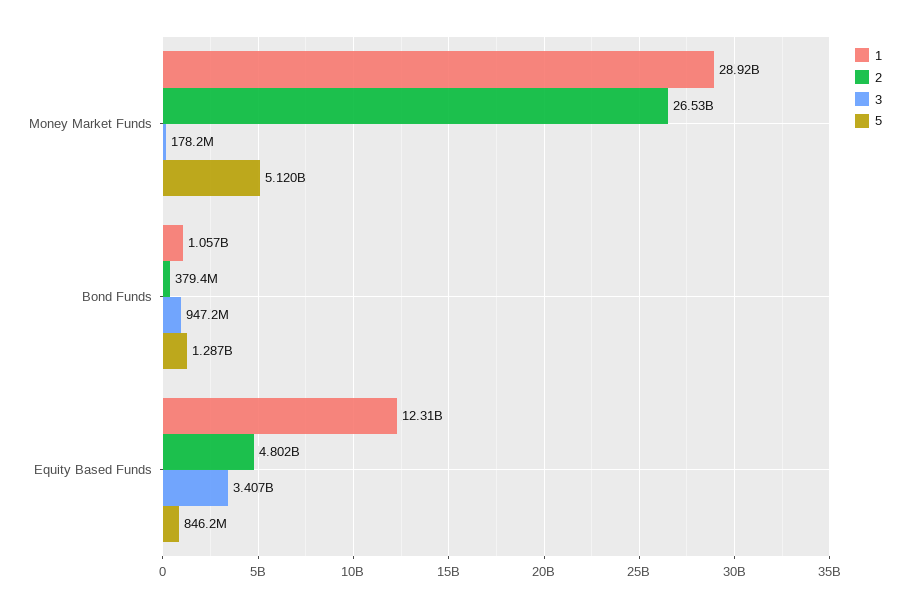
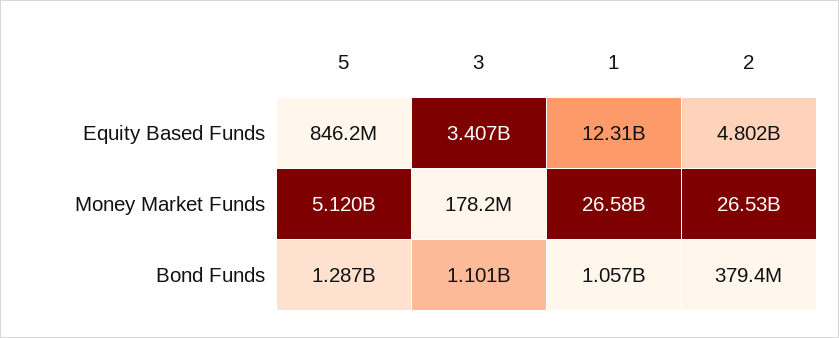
  {
    "1": {
-     "Money Market Funds": 28920000000,
+     "Money Market Funds": 26580000000,
      "Bond Funds": 1057000000,
      "Equity Based Funds": 12310000000
    },
    "2": {
      "Money Market Funds": 26530000000,
      "Bond Funds": 379400000,
      "Equity Based Funds": 4802000000
    },
    "3": {
      "Money Market Funds": 178200000,
-     "Bond Funds": 947200000,
+     "Bond Funds": 1101000000,
      "Equity Based Funds": 3407000000
    },
    "5": {
      "Money Market Funds": 5120000000,
      "Bond Funds": 1287000000,
      "Equity Based Funds": 846200000
    }
  }

